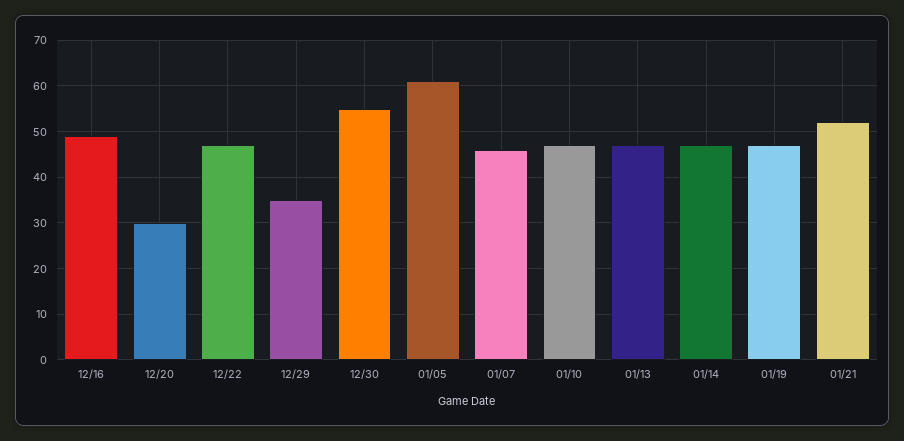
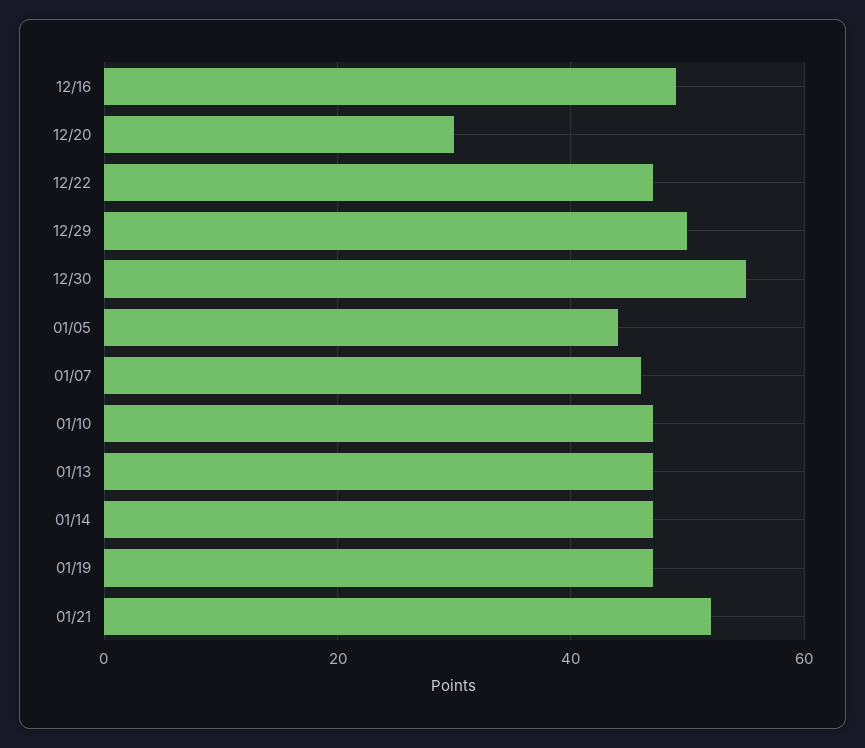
  {
    "12/16": 50,
    "12/20": 30,
    "12/22": 45,
-   "12/29": 35,
+   "12/29": 50,
    "12/30": 55,
-   "01/05": 60,
+   "01/05": 45,
    "01/07": 45,
    "01/10": 45,
    "01/13": 45,
    "01/14": 45,
    "01/19": 45,
    "01/21": 50
  }

